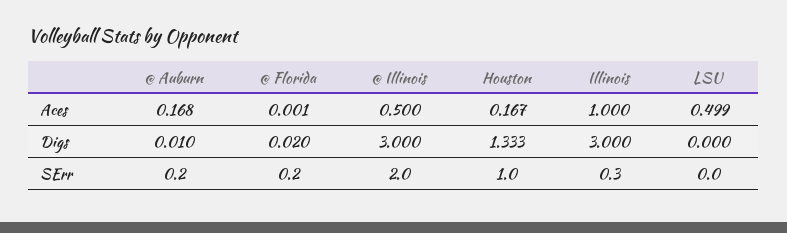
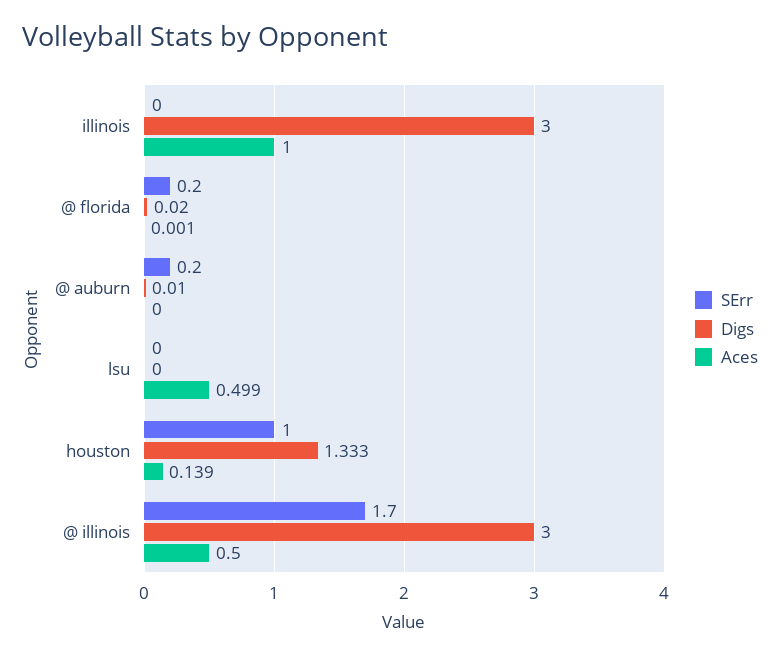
  {
    "Aces": {
-     "@ Auburn": 0.168,
+     "@ Auburn": 0,
      "@ Florida": 0.001,
      "@ Illinois": 0.5,
-     "Houston": 0.167,
+     "Houston": 0.139,
      "Illinois": 1,
      "LSU": 0.499
    },
    "Digs": {
      "@ Auburn": 0.01,
      "@ Florida": 0.02,
      "@ Illinois": 3,
      "Houston": 1.333,
      "Illinois": 3,
      "LSU": 0
    },
    "SErr": {
      "@ Auburn": 0.2,
      "@ Florida": 0.2,
-     "@ Illinois": 2,
+     "@ Illinois": 1.7,
      "Houston": 1,
-     "Illinois": 0.3,
+     "Illinois": 0,
      "LSU": 0
    }
  }

